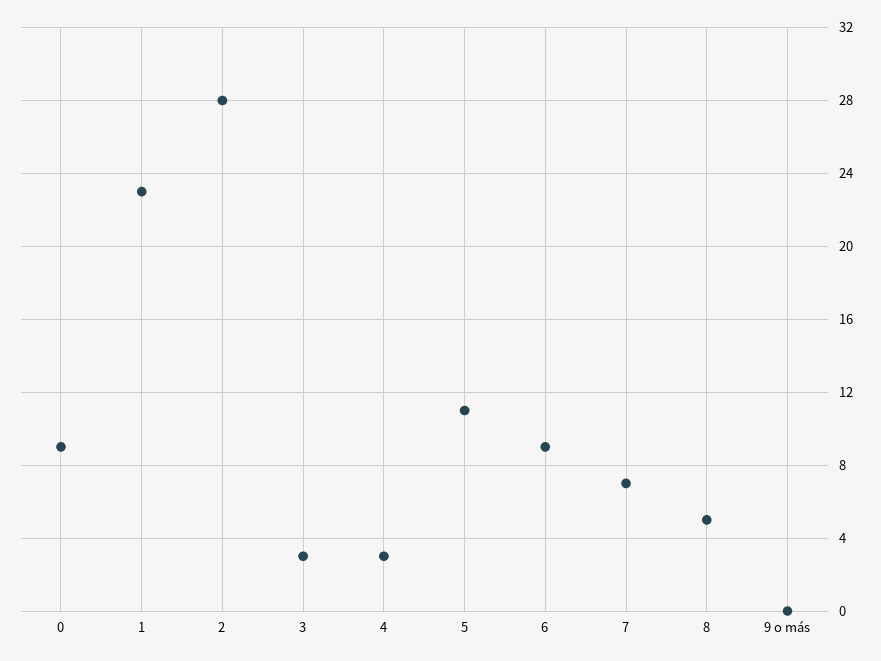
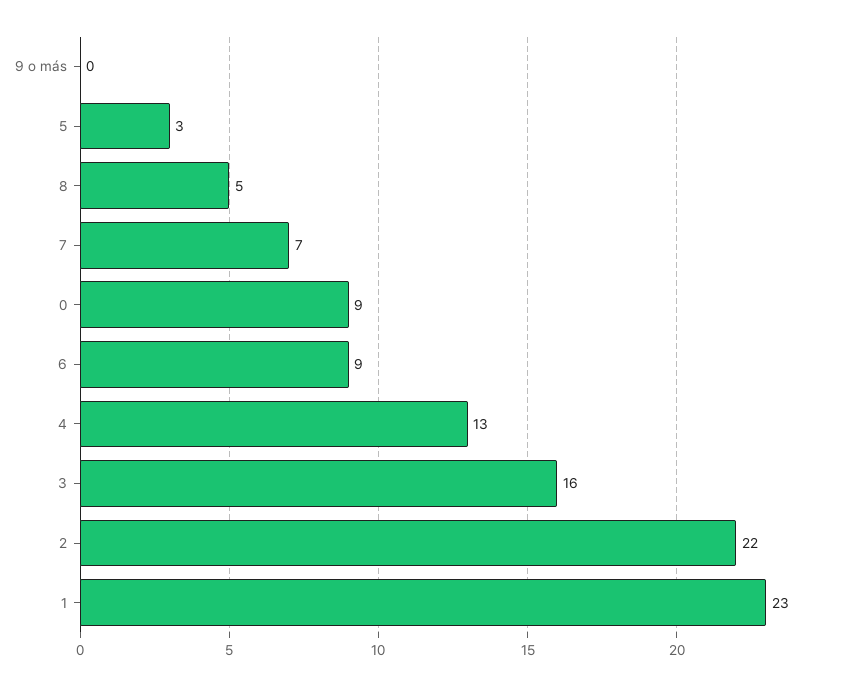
  {
    "0": 9,
    "1": 23,
-   "2": 28,
+   "2": 22,
-   "3": 3,
+   "3": 16,
-   "4": 3,
+   "4": 13,
-   "5": 11,
+   "5": 3,
    "6": 9,
    "7": 7,
    "8": 5,
    "9 o más": 0
  }

